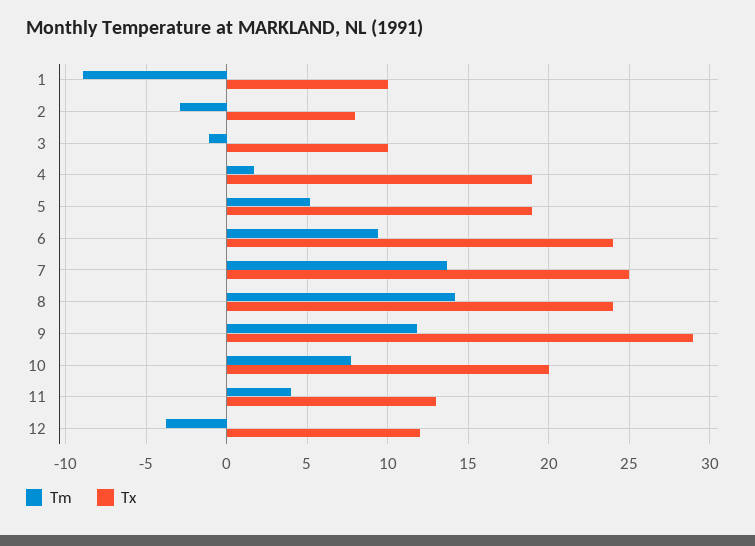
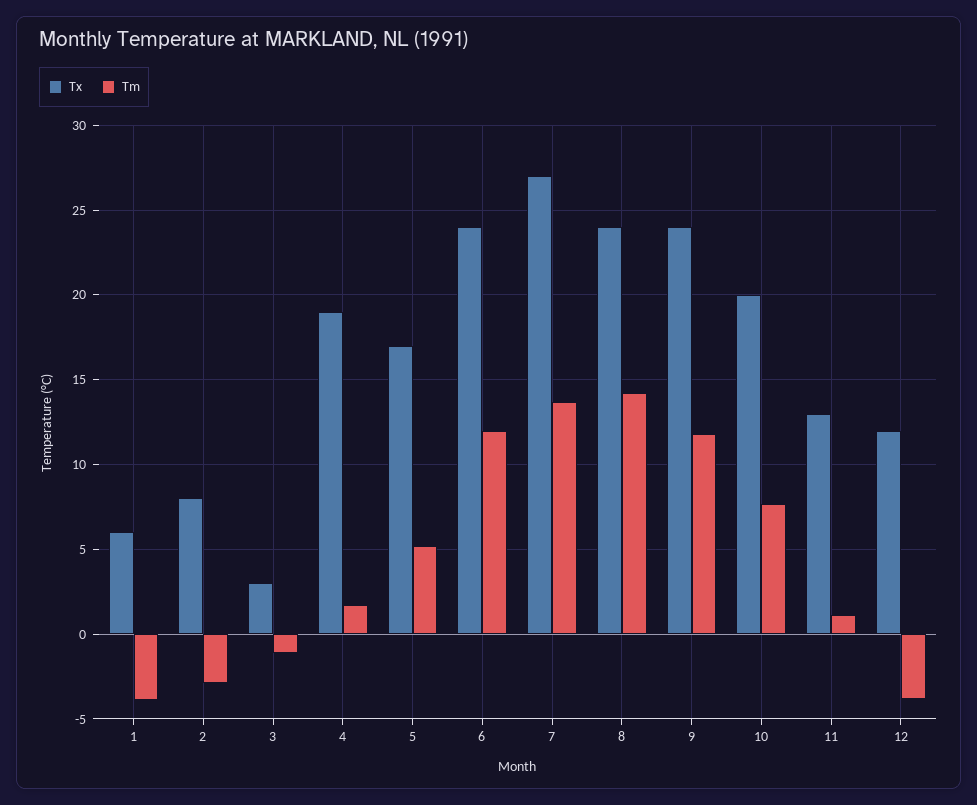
  {
    "Tm": {
-     "1": -9,
+     "1": -4,
      "2": -3,
      "3": -1,
      "4": 1.5,
      "5": 5,
-     "6": 9.5,
+     "6": 12,
      "7": 13.5,
      "8": 14,
      "9": 12,
      "10": 7.5,
-     "11": 4,
+     "11": 1,
      "12": -4
    },
    "Tx": {
-     "1": 10,
+     "1": 6,
      "2": 8,
-     "3": 10,
+     "3": 3,
      "4": 19,
-     "5": 19,
+     "5": 17,
      "6": 24,
-     "7": 25,
+     "7": 27,
      "8": 24,
-     "9": 29,
+     "9": 24,
      "10": 20,
      "11": 13,
      "12": 12
    }
  }

